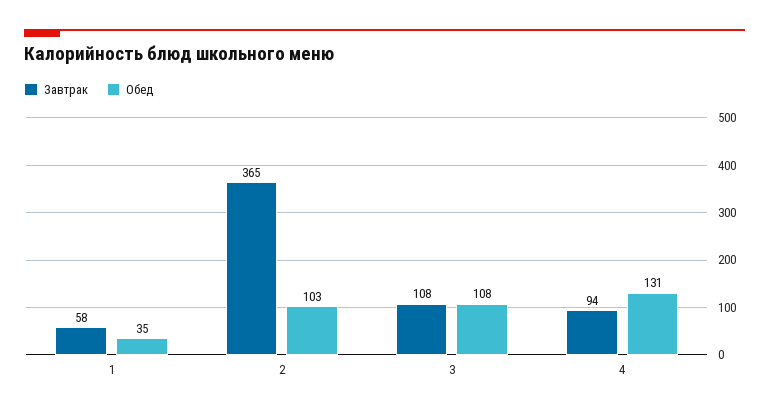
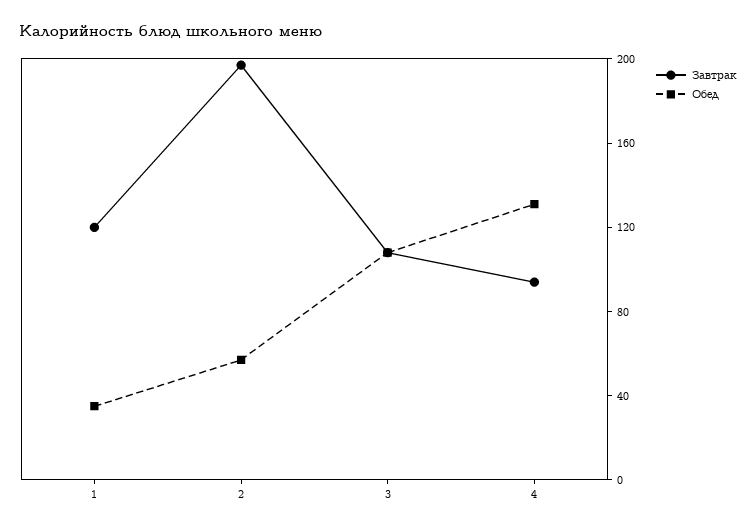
  {
    "Завтрак": {
-     "1": 58,
+     "1": 120,
-     "2": 365,
+     "2": 200,
      "3": 108,
      "4": 94
    },
    "Обед": {
      "1": 35,
-     "2": 103,
+     "2": 60,
      "3": 108,
      "4": 131
    }
  }

